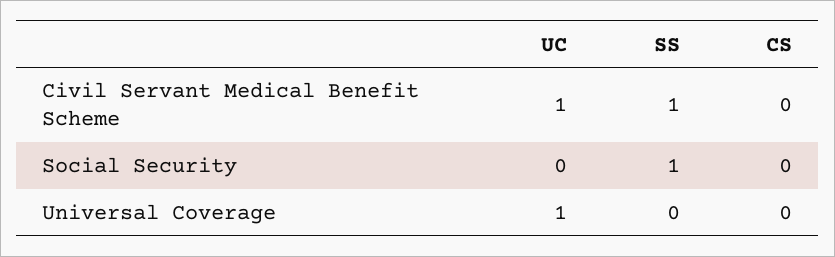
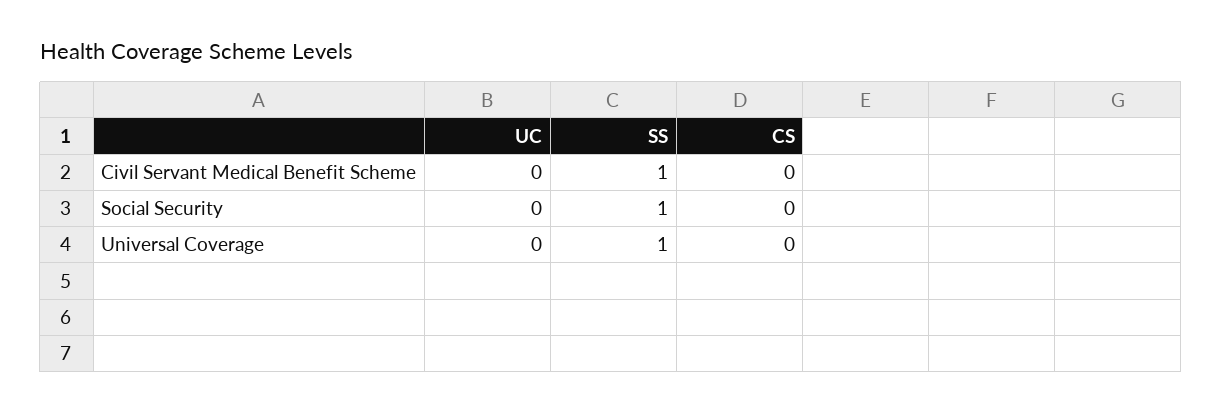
  {
    "UC": {
-     "Civil Servant Medical Benefit Scheme": 1,
+     "Civil Servant Medical Benefit Scheme": 0,
      "Social Security": 0,
-     "Universal Coverage": 1
+     "Universal Coverage": 0
    },
    "SS": {
      "Civil Servant Medical Benefit Scheme": 1,
      "Social Security": 1,
-     "Universal Coverage": 0
+     "Universal Coverage": 1
    },
    "CS": {
      "Civil Servant Medical Benefit Scheme": 0,
      "Social Security": 0,
      "Universal Coverage": 0
    }
  }

